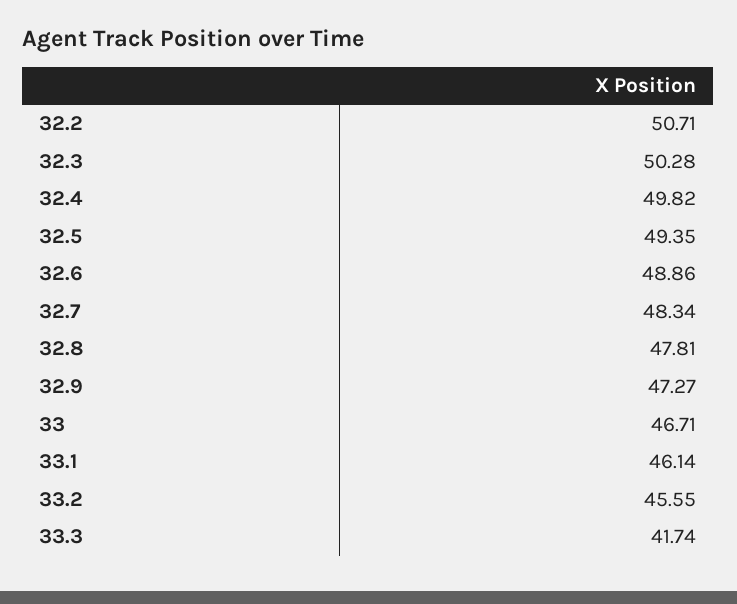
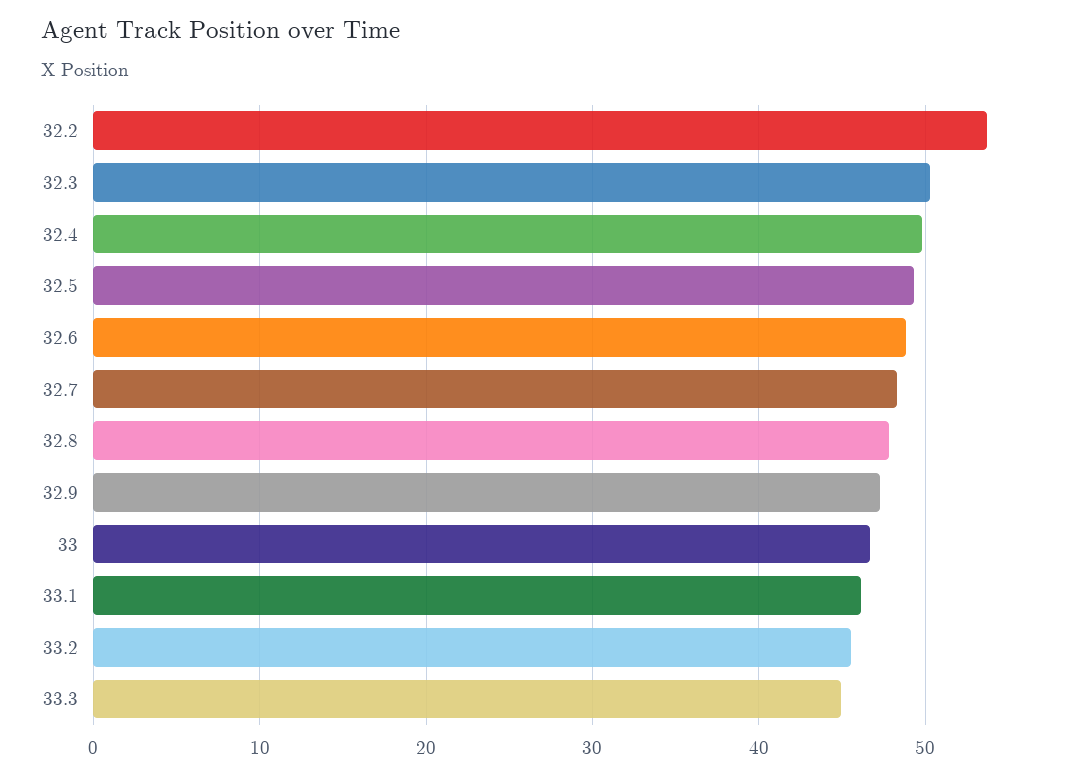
  {
-   "32.2": 50.71,
+   "32.2": 54,
    "32.3": 50.28,
    "32.4": 49.82,
    "32.5": 49.35,
    "32.6": 48.86,
    "32.7": 48.34,
    "32.8": 47.81,
    "32.9": 47.27,
    "33": 46.71,
    "33.1": 46.14,
    "33.2": 45.55,
-   "33.3": 41.74
+   "33.3": 45
  }

